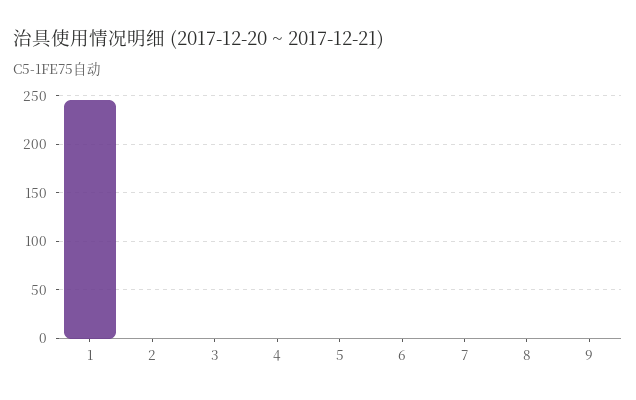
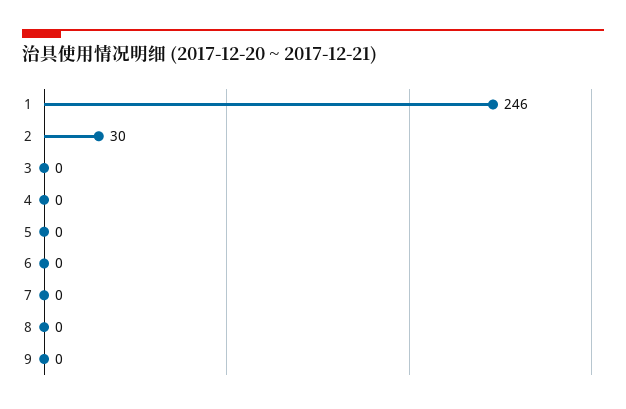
  {
    "1": 246,
-   "2": 0,
+   "2": 30,
    "3": 0,
    "4": 0,
    "5": 0,
    "6": 0,
    "7": 0,
    "8": 0,
    "9": 0
  }

